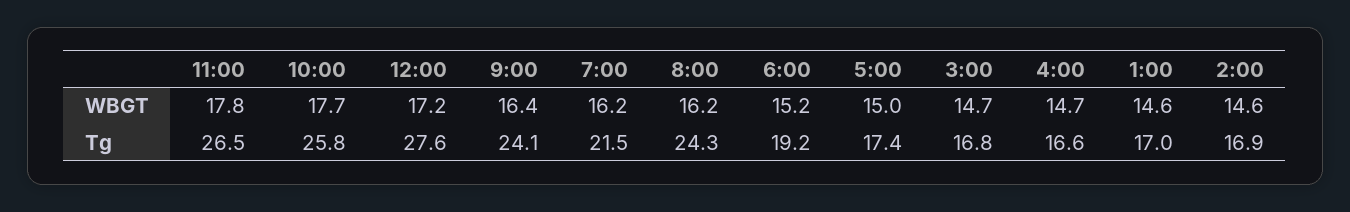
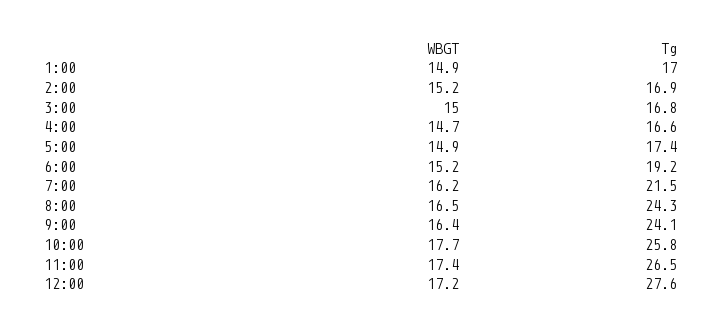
  {
    "11:00": {
-     "WBGT": 17.8,
+     "WBGT": 17.4,
      "Tg": 26.5
    },
    "10:00": {
      "WBGT": 17.7,
      "Tg": 25.8
    },
    "12:00": {
      "WBGT": 17.2,
      "Tg": 27.6
    },
    "9:00": {
      "WBGT": 16.4,
      "Tg": 24.1
    },
    "7:00": {
      "WBGT": 16.2,
      "Tg": 21.5
    },
    "8:00": {
-     "WBGT": 16.2,
+     "WBGT": 16.5,
      "Tg": 24.3
    },
    "6:00": {
      "WBGT": 15.2,
      "Tg": 19.2
    },
    "5:00": {
-     "WBGT": 15,
+     "WBGT": 14.9,
      "Tg": 17.4
    },
    "3:00": {
-     "WBGT": 14.7,
+     "WBGT": 15,
      "Tg": 16.8
    },
    "4:00": {
      "WBGT": 14.7,
      "Tg": 16.6
    },
    "1:00": {
-     "WBGT": 14.6,
+     "WBGT": 14.9,
      "Tg": 17
    },
    "2:00": {
-     "WBGT": 14.6,
+     "WBGT": 15.2,
      "Tg": 16.9
    }
  }

